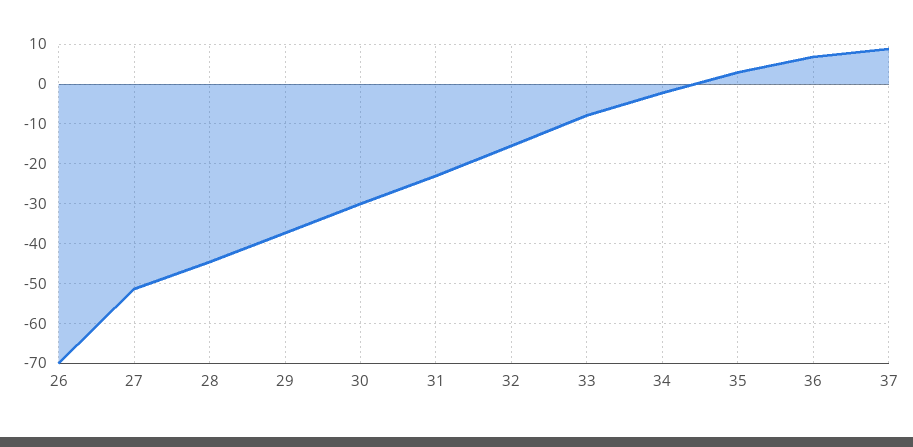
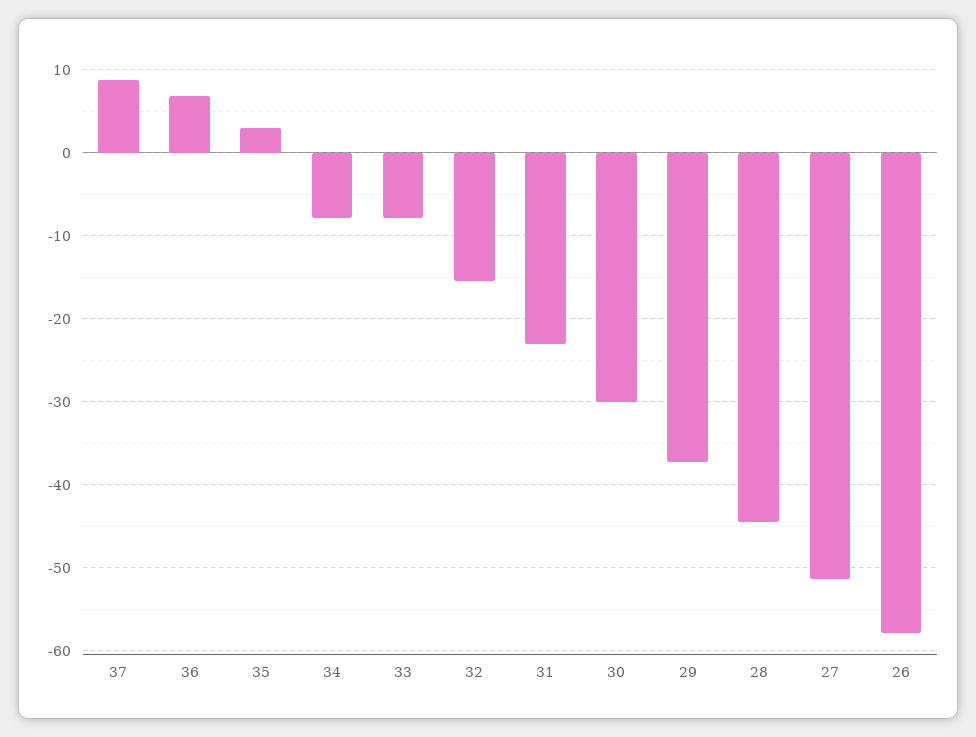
  {
-   "26": -70,
+   "26": -58,
    "27": -51,
    "28": -45,
    "29": -37,
    "30": -30,
    "31": -23,
    "32": -15,
    "33": -8,
-   "34": -2,
+   "34": -8,
    "35": 3,
    "36": 7,
    "37": 9
  }

